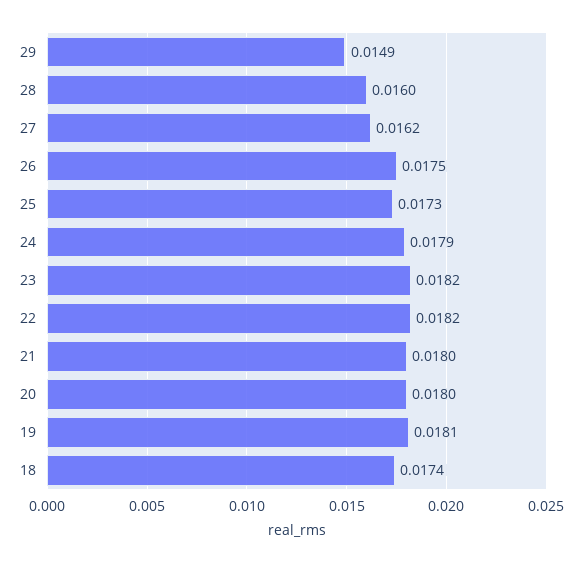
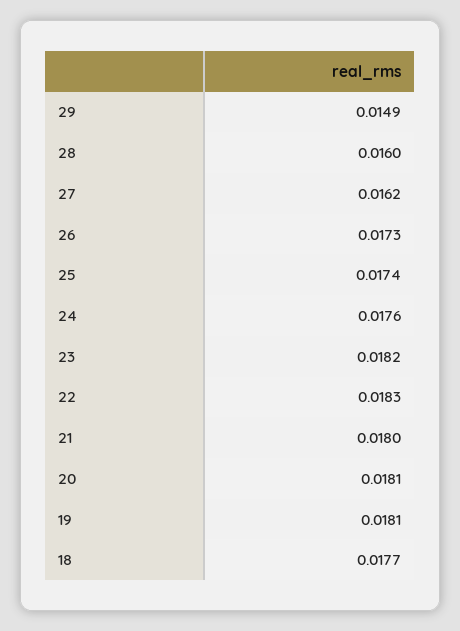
  {
    "29": 0.0149,
    "28": 0.016,
    "27": 0.0162,
-   "26": 0.0175,
+   "26": 0.0173,
-   "25": 0.0173,
+   "25": 0.0174,
-   "24": 0.0179,
+   "24": 0.0176,
    "23": 0.0182,
-   "22": 0.0182,
+   "22": 0.0183,
    "21": 0.018,
-   "20": 0.018,
+   "20": 0.0181,
    "19": 0.0181,
-   "18": 0.0174
+   "18": 0.0177
  }

